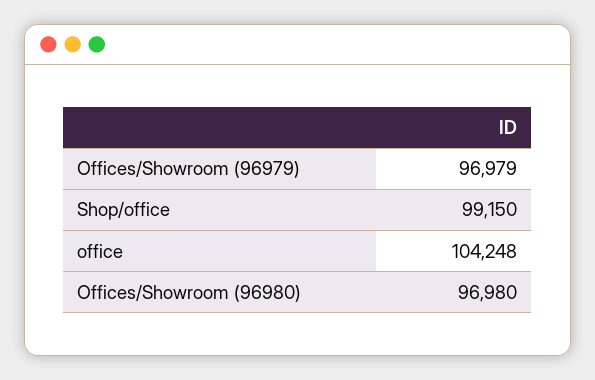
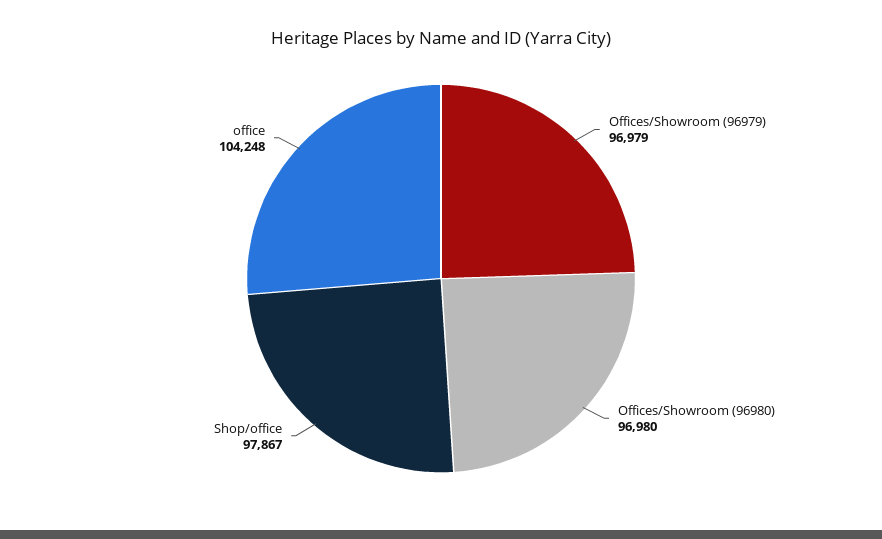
  {
    "Offices/Showroom (96979)": 96979,
-   "Shop/office": 99150,
+   "Shop/office": 97867,
    "office": 104248,
    "Offices/Showroom (96980)": 96980
  }

